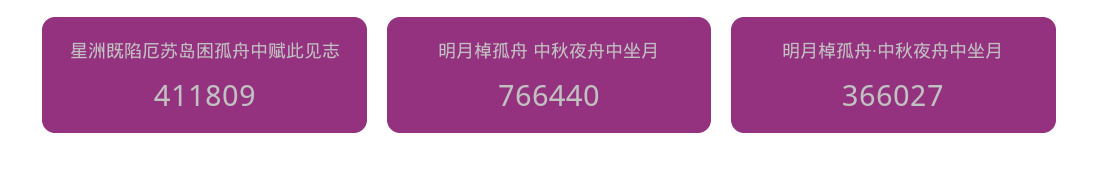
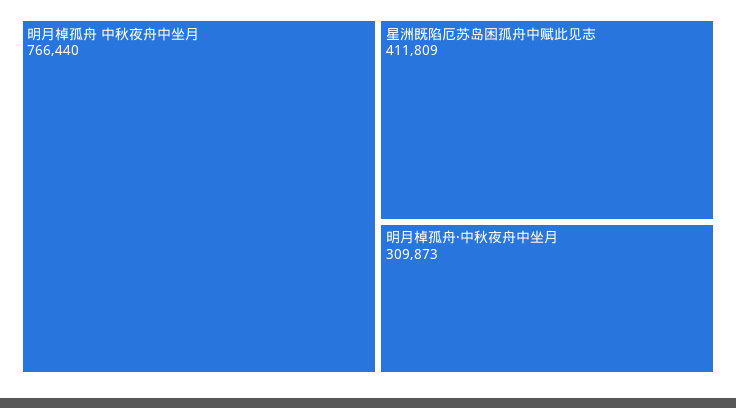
  {
    "星洲既陷厄苏岛困孤舟中赋此见志": 411809,
    "明月棹孤舟 中秋夜舟中坐月": 766440,
-   "明月棹孤舟·中秋夜舟中坐月": 366027
+   "明月棹孤舟·中秋夜舟中坐月": 309873
  }

